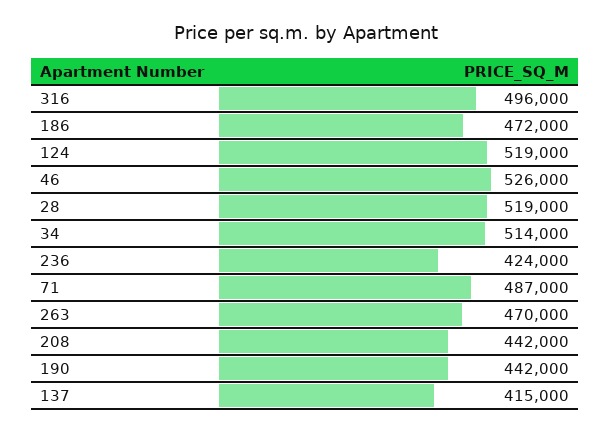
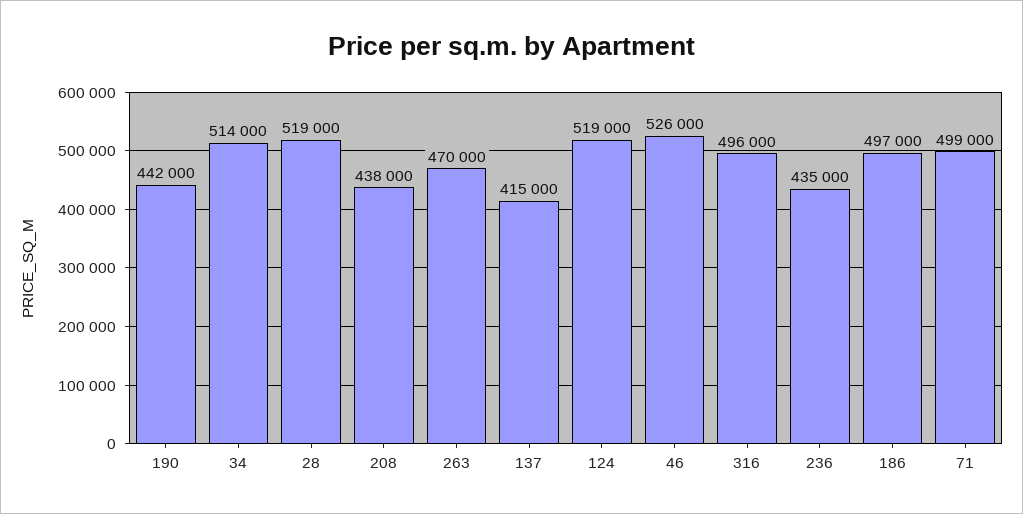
  {
    "316": 496000,
-   "186": 472000,
+   "186": 497000,
    "124": 519000,
    "46": 526000,
    "28": 519000,
    "34": 514000,
-   "236": 424000,
+   "236": 435000,
-   "71": 487000,
+   "71": 499000,
    "263": 470000,
-   "208": 442000,
+   "208": 438000,
    "190": 442000,
    "137": 415000
  }

